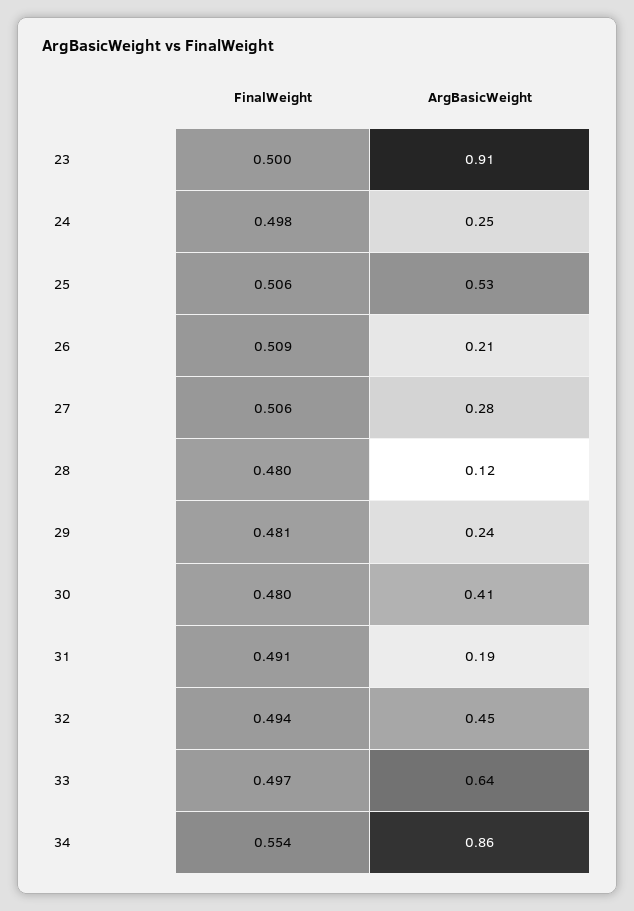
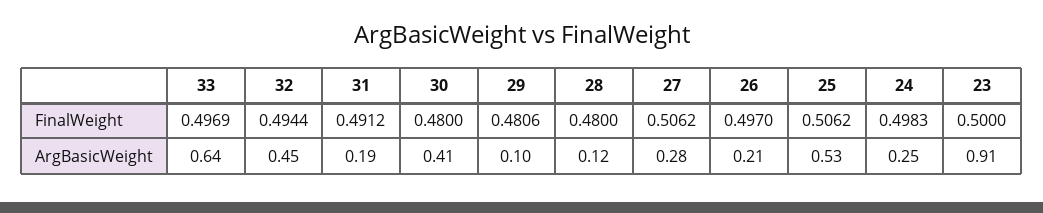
  {
    "FinalWeight": {
      "23": 0.5,
      "24": 0.4983,
      "25": 0.5062,
-     "26": 0.509,
+     "26": 0.497,
      "27": 0.5062,
      "28": 0.48,
      "29": 0.4806,
      "30": 0.48,
      "31": 0.4912,
      "32": 0.4944,
-     "33": 0.4969,
+     "33": 0.4969
-     "34": 0.554
    },
    "ArgBasicWeight": {
      "23": 0.91,
      "24": 0.25,
      "25": 0.53,
      "26": 0.21,
      "27": 0.28,
      "28": 0.12,
-     "29": 0.24,
+     "29": 0.1,
      "30": 0.41,
      "31": 0.19,
      "32": 0.45,
-     "33": 0.64,
+     "33": 0.64
-     "34": 0.86
    }
  }

